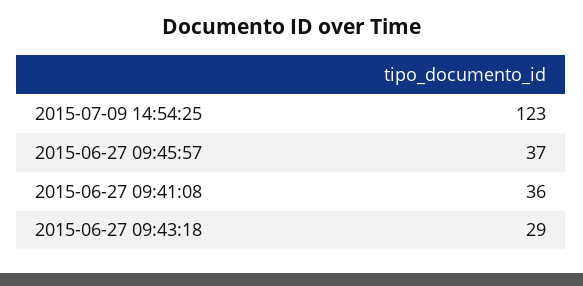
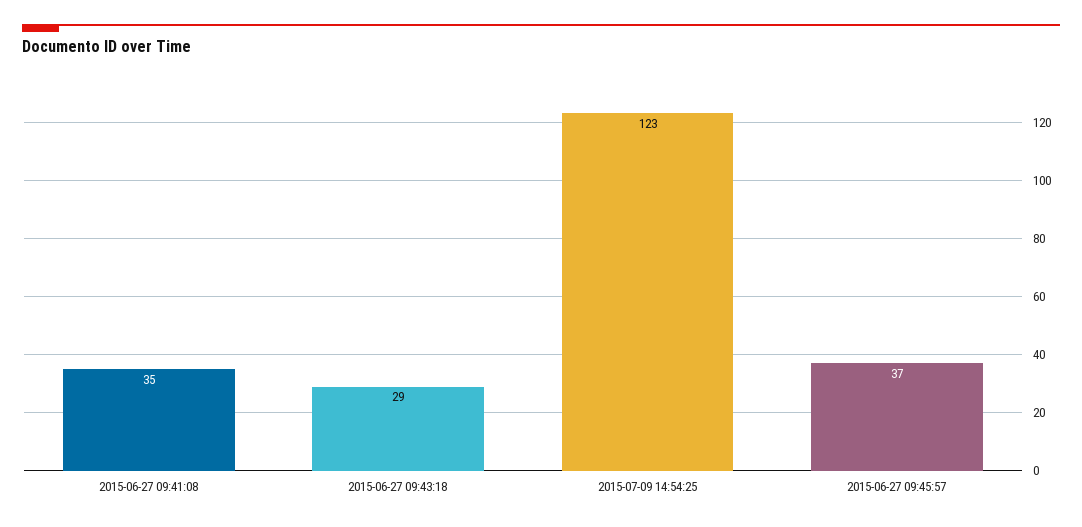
  {
    "2015-07-09 14:54:25": 123,
    "2015-06-27 09:45:57": 37,
-   "2015-06-27 09:41:08": 36,
+   "2015-06-27 09:41:08": 35,
    "2015-06-27 09:43:18": 29
  }

